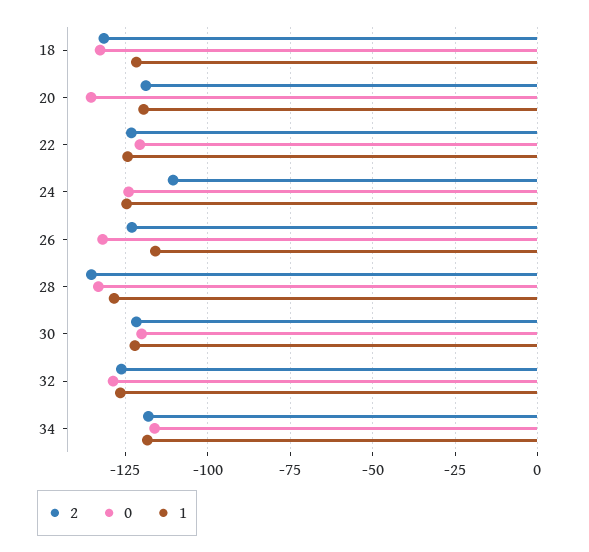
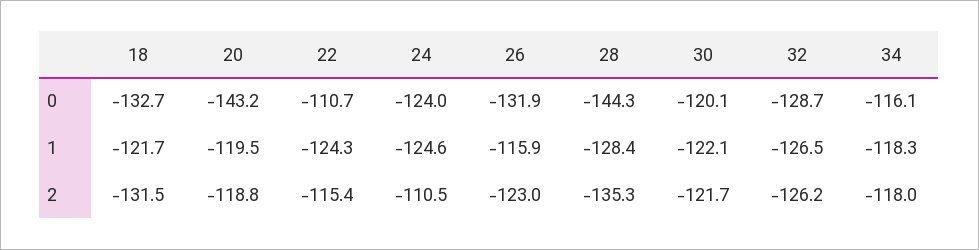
  {
    "2": {
      "18": -131.5,
      "20": -118.8,
-     "22": -122.5,
+     "22": -115.4,
      "24": -110.5,
      "26": -123,
      "28": -135.3,
      "30": -121.7,
      "32": -126.2,
      "34": -118
    },
    "0": {
      "18": -132.7,
-     "20": -135,
+     "20": -143.2,
-     "22": -120,
+     "22": -110.7,
      "24": -124,
      "26": -131.9,
-     "28": -132.5,
+     "28": -144.3,
      "30": -120.1,
      "32": -128.7,
      "34": -116.1
    },
    "1": {
      "18": -121.7,
      "20": -119.5,
      "22": -124.3,
      "24": -124.6,
      "26": -115.9,
      "28": -128.4,
      "30": -122.1,
      "32": -126.5,
      "34": -118.3
    }
  }

